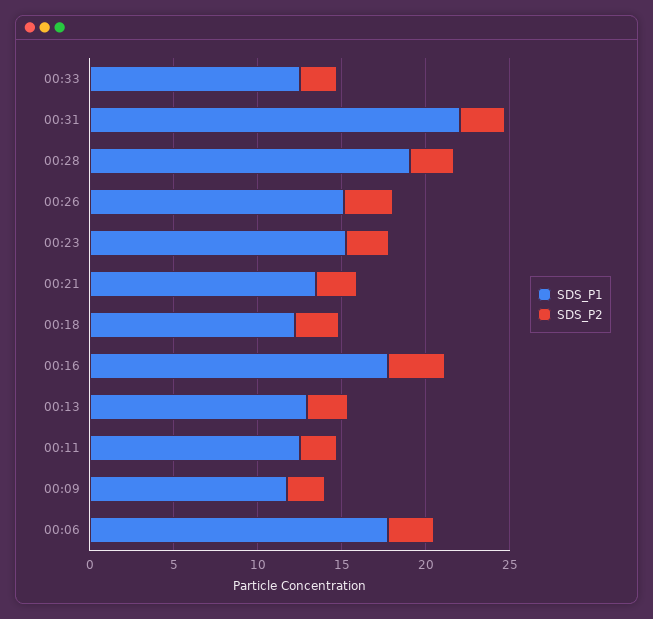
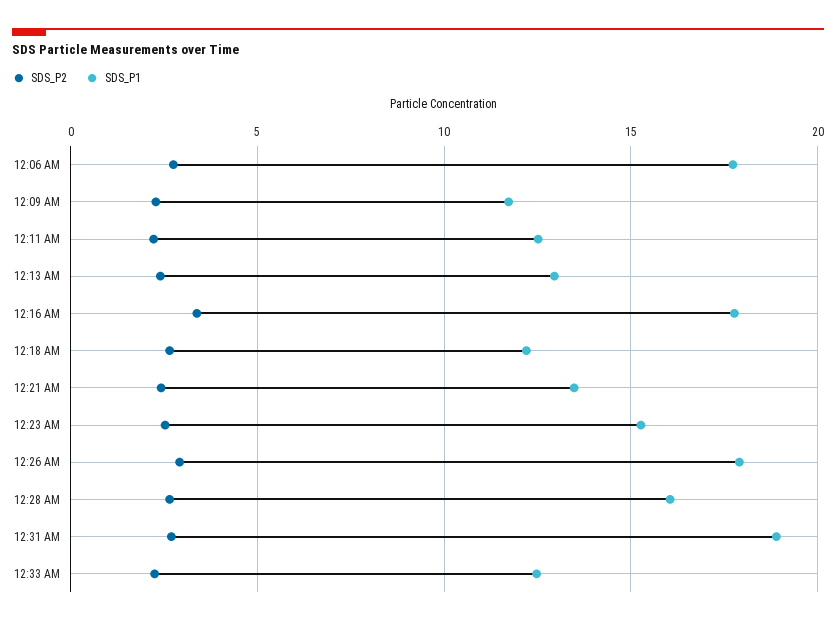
  {
    "SDS_P1": {
      "00:33": 12.5,
-     "00:31": 22,
+     "00:31": 19,
-     "00:28": 19,
+     "00:28": 16,
-     "00:26": 15,
+     "00:26": 18,
      "00:23": 15.5,
      "00:21": 13.5,
      "00:18": 12,
      "00:16": 18,
      "00:13": 13,
      "00:11": 12.5,
      "00:09": 11.5,
      "00:06": 17.5
    },
    "SDS_P2": {
      "00:33": 2.5,
      "00:31": 2.5,
      "00:28": 2.5,
      "00:26": 3,
      "00:23": 2.5,
      "00:21": 2.5,
      "00:18": 2.5,
      "00:16": 3.5,
      "00:13": 2.5,
      "00:11": 2,
      "00:09": 2.5,
      "00:06": 3
    }
  }

